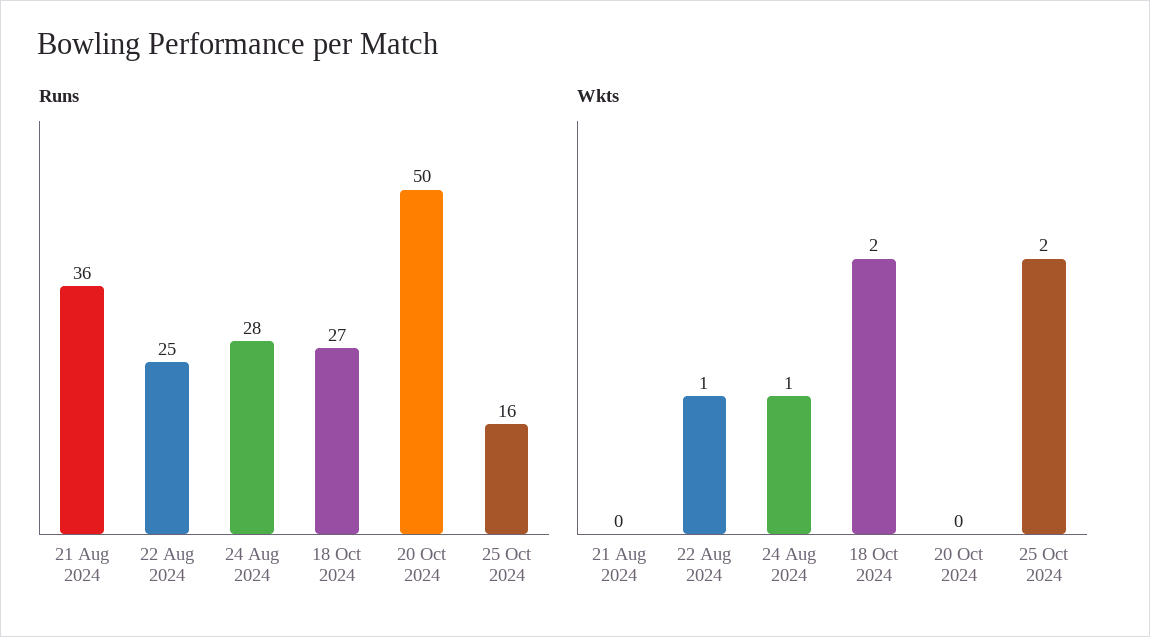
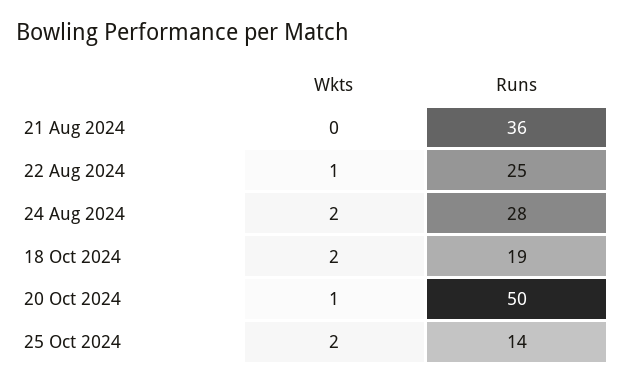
  {
    "Runs": {
      "21 Aug 2024": 36,
      "22 Aug 2024": 25,
      "24 Aug 2024": 28,
-     "18 Oct 2024": 27,
+     "18 Oct 2024": 19,
      "20 Oct 2024": 50,
-     "25 Oct 2024": 16
+     "25 Oct 2024": 14
    },
    "Wkts": {
      "21 Aug 2024": 0,
      "22 Aug 2024": 1,
-     "24 Aug 2024": 1,
+     "24 Aug 2024": 2,
      "18 Oct 2024": 2,
-     "20 Oct 2024": 0,
+     "20 Oct 2024": 1,
      "25 Oct 2024": 2
    }
  }

